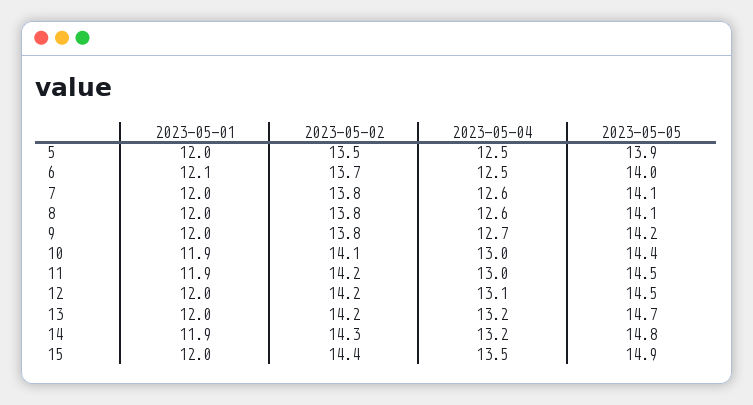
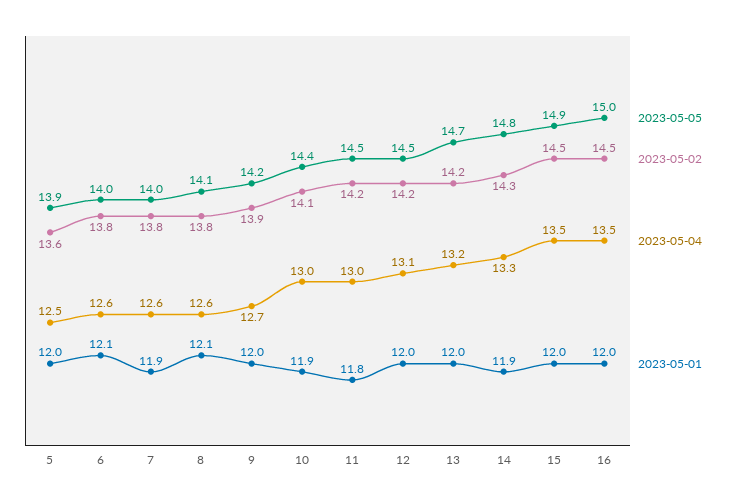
  {
    "2023-05-01": {
      "5": 12,
      "6": 12.1,
-     "7": 12,
+     "7": 11.9,
-     "8": 12,
+     "8": 12.1,
      "9": 12,
      "10": 11.9,
-     "11": 11.9,
+     "11": 11.8,
      "12": 12,
      "13": 12,
      "14": 11.9,
-     "15": 12
+     "15": 12,
+     "16": 12
    },
    "2023-05-02": {
-     "5": 13.5,
+     "5": 13.6,
-     "6": 13.7,
+     "6": 13.8,
      "7": 13.8,
      "8": 13.8,
-     "9": 13.8,
+     "9": 13.9,
      "10": 14.1,
      "11": 14.2,
      "12": 14.2,
      "13": 14.2,
      "14": 14.3,
-     "15": 14.4
+     "15": 14.5,
+     "16": 14.5
    },
    "2023-05-04": {
      "5": 12.5,
-     "6": 12.5,
+     "6": 12.6,
      "7": 12.6,
      "8": 12.6,
      "9": 12.7,
      "10": 13,
      "11": 13,
      "12": 13.1,
      "13": 13.2,
-     "14": 13.2,
+     "14": 13.3,
-     "15": 13.5
+     "15": 13.5,
+     "16": 13.5
    },
    "2023-05-05": {
      "5": 13.9,
      "6": 14,
-     "7": 14.1,
+     "7": 14,
      "8": 14.1,
      "9": 14.2,
      "10": 14.4,
      "11": 14.5,
      "12": 14.5,
      "13": 14.7,
      "14": 14.8,
-     "15": 14.9
+     "15": 14.9,
+     "16": 15
    }
  }

